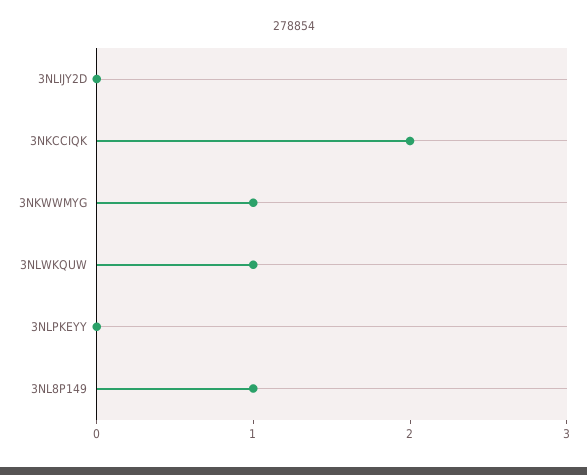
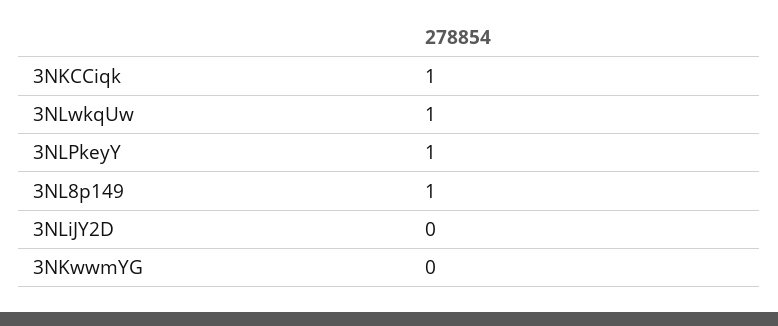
  {
    "3NLIJY2D": 0,
-   "3NKCCIQK": 2,
+   "3NKCCIQK": 1,
-   "3NKWWMYG": 1,
+   "3NKWWMYG": 0,
    "3NLWKQUW": 1,
-   "3NLPKEYY": 0,
+   "3NLPKEYY": 1,
    "3NL8P149": 1
  }

